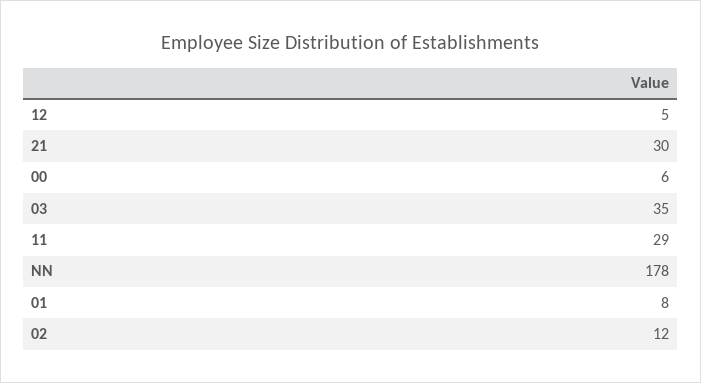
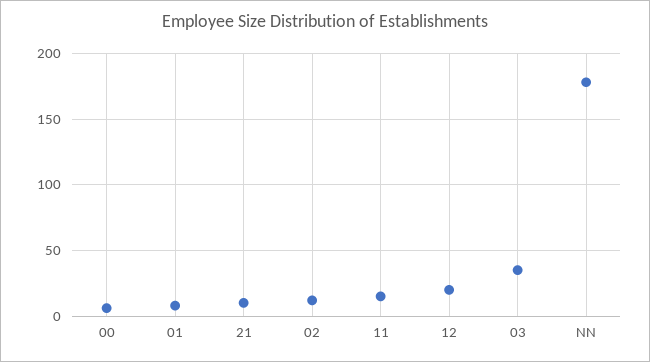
  {
-   "12": 5,
+   "12": 20,
-   "21": 30,
+   "21": 10,
    "00": 6,
    "03": 35,
-   "11": 29,
+   "11": 15,
    "NN": 178,
    "01": 8,
    "02": 12
  }

